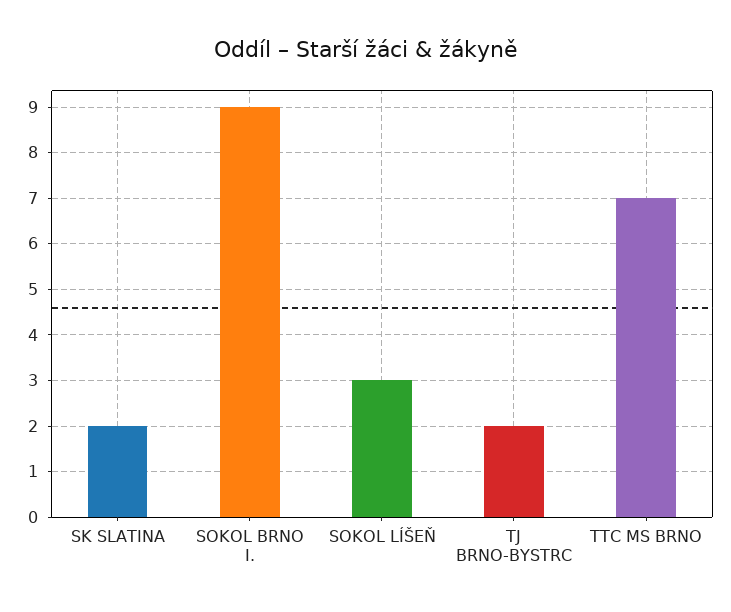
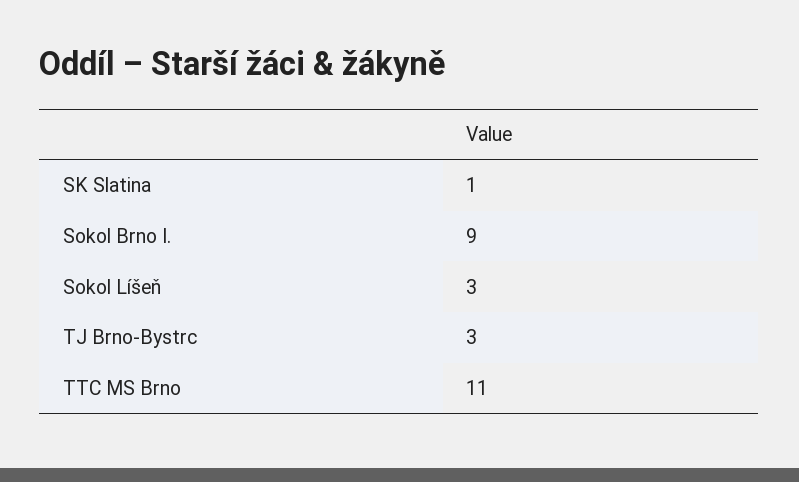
  {
-   "SK SLATINA": 2,
+   "SK SLATINA": 1,
    "SOKOL BRNO I.": 9,
    "SOKOL LÍŠEŇ": 3,
-   "TJ BRNO-BYSTRC": 2,
+   "TJ BRNO-BYSTRC": 3,
-   "TTC MS BRNO": 7
+   "TTC MS BRNO": 11
  }

